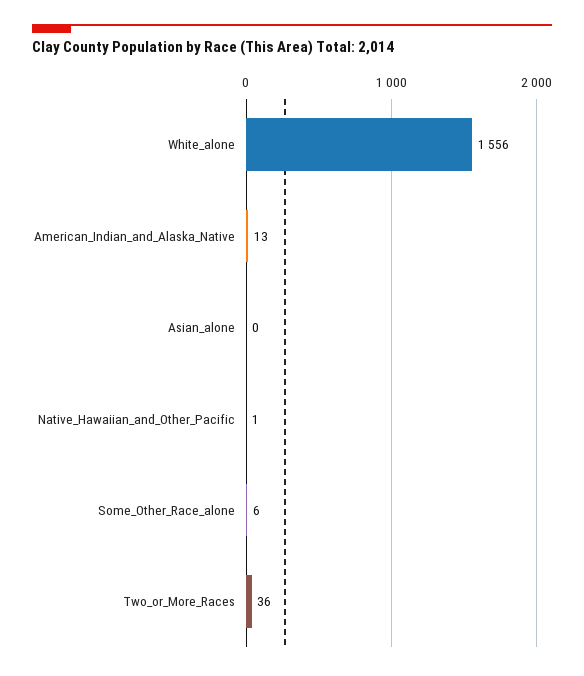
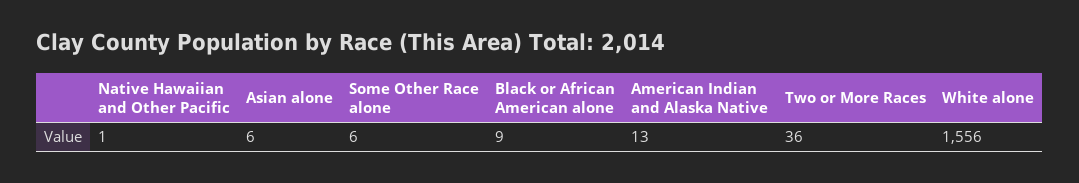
  {
    "White_alone": 1556,
    "American_Indian_and_Alaska_Native": 13,
-   "Asian_alone": 0,
+   "Asian_alone": 6,
    "Native_Hawaiian_and_Other_Pacific": 1,
    "Some_Other_Race_alone": 6,
-   "Two_or_More_Races": 36
+   "Two_or_More_Races": 36,
+   "Black or African American alone": 9
  }

